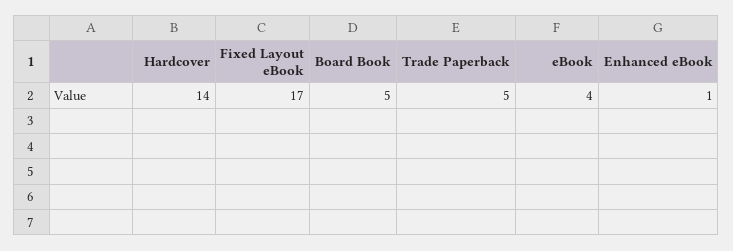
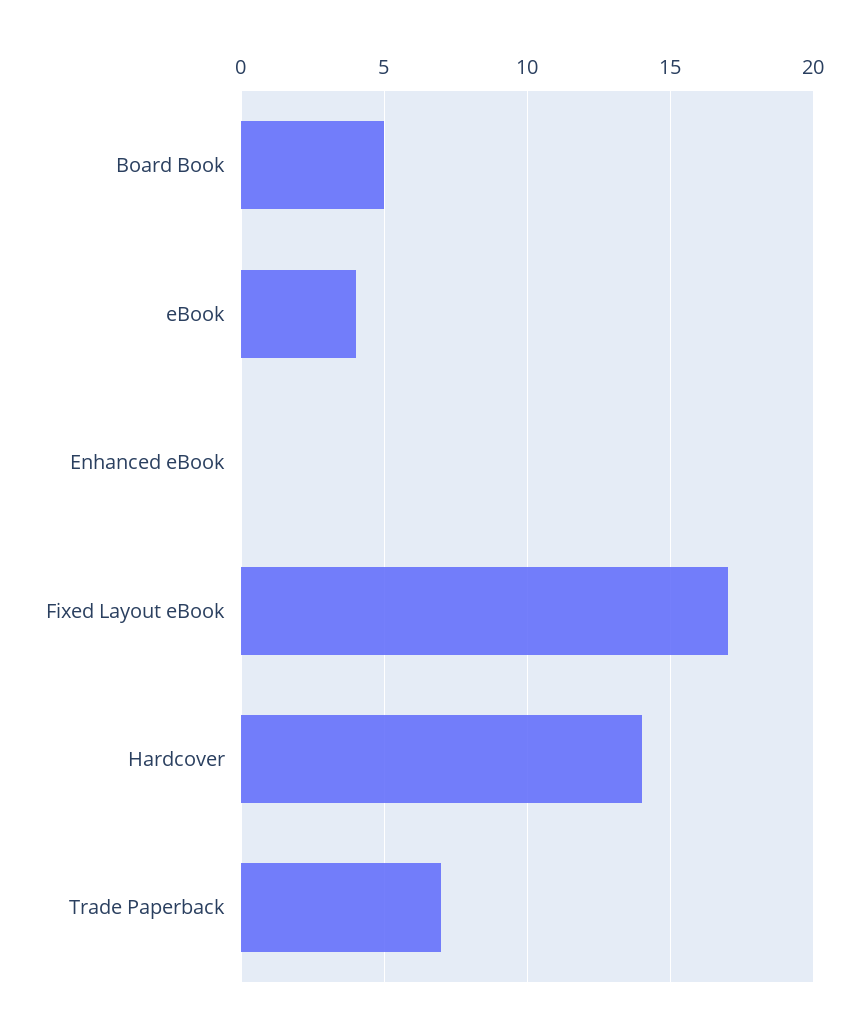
  {
    "Hardcover": 14,
    "Fixed Layout eBook": 17,
    "Board Book": 5,
-   "Trade Paperback": 5,
+   "Trade Paperback": 7,
    "eBook": 4,
-   "Enhanced eBook": 1
+   "Enhanced eBook": 0
  }

